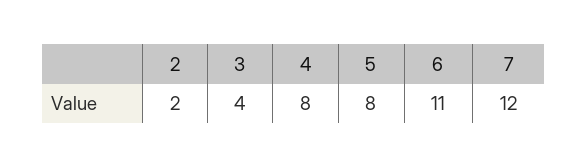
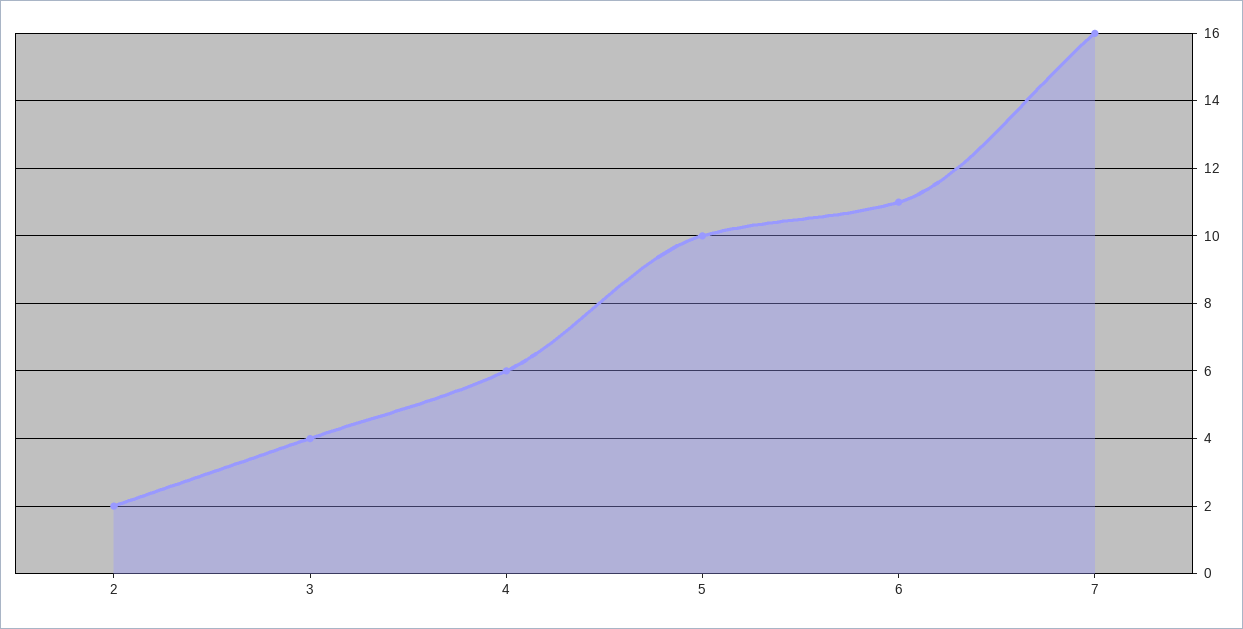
  {
    "2": 2,
    "3": 4,
-   "4": 8,
+   "4": 6,
-   "5": 8,
+   "5": 10,
    "6": 11,
-   "7": 12
+   "7": 16
  }

